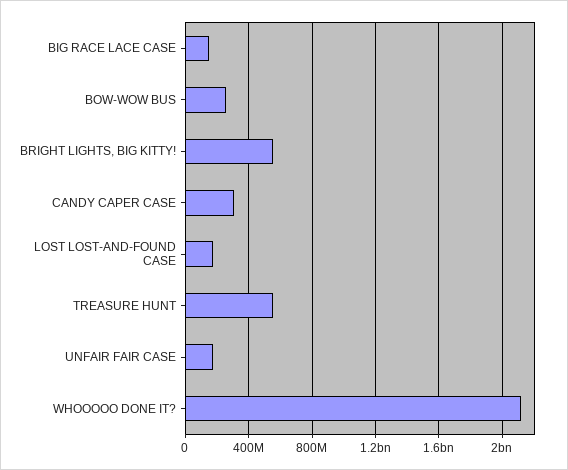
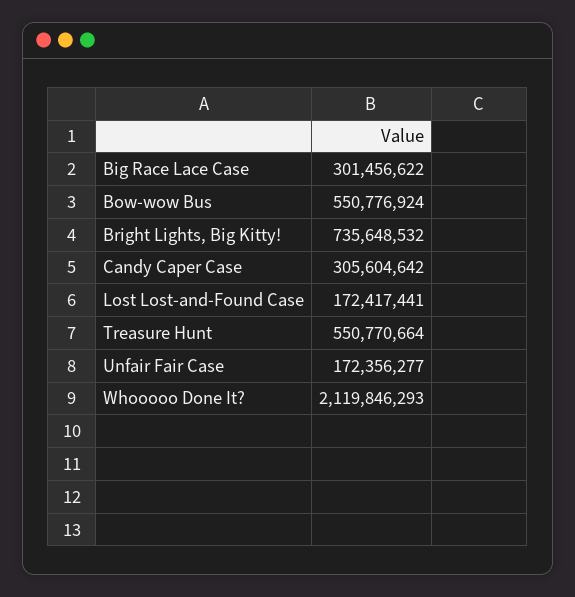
  {
-   "BIG RACE LACE CASE": 150000000,
+   "BIG RACE LACE CASE": 301456622,
-   "BOW-WOW BUS": 250000000,
+   "BOW-WOW BUS": 550776924,
-   "BRIGHT LIGHTS, BIG KITTY!": 550000000,
+   "BRIGHT LIGHTS, BIG KITTY!": 735648532,
    "CANDY CAPER CASE": 305604642,
    "LOST LOST-AND-FOUND CASE": 172417441,
    "TREASURE HUNT": 550770664,
    "UNFAIR FAIR CASE": 172356277,
    "WHOOOOO DONE IT?": 2119846293
  }

